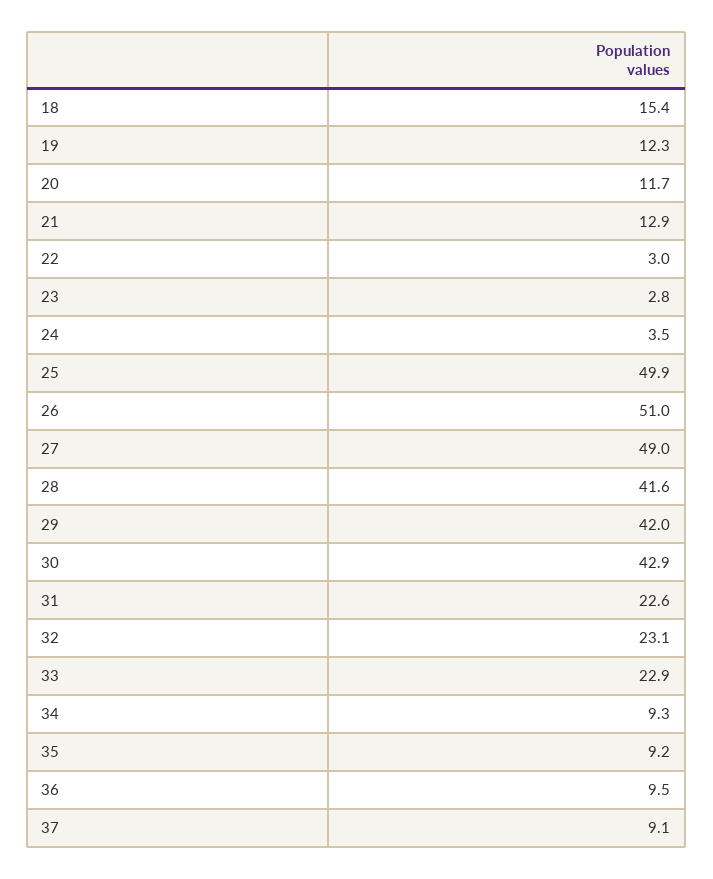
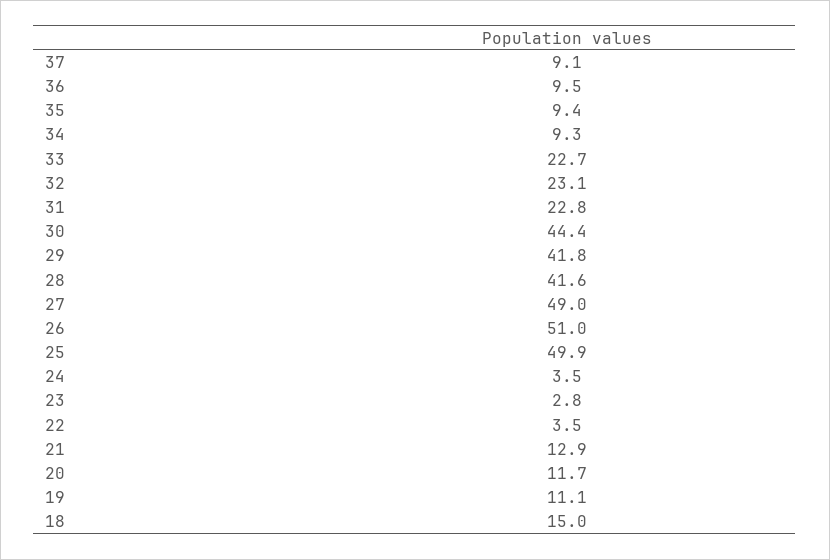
  {
-   "18": 15.4,
+   "18": 15,
-   "19": 12.3,
+   "19": 11.1,
    "20": 11.7,
    "21": 12.9,
-   "22": 3,
+   "22": 3.5,
    "23": 2.8,
    "24": 3.5,
    "25": 49.9,
    "26": 51,
    "27": 49,
    "28": 41.6,
-   "29": 42,
+   "29": 41.8,
-   "30": 42.9,
+   "30": 44.4,
-   "31": 22.6,
+   "31": 22.8,
    "32": 23.1,
-   "33": 22.9,
+   "33": 22.7,
    "34": 9.3,
-   "35": 9.2,
+   "35": 9.4,
    "36": 9.5,
    "37": 9.1
  }

